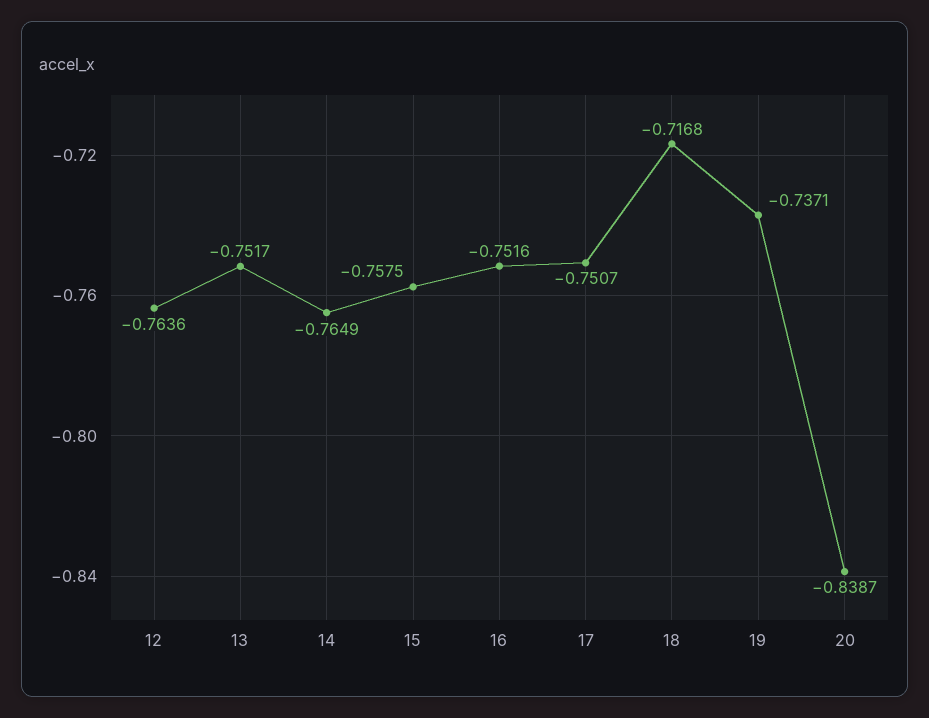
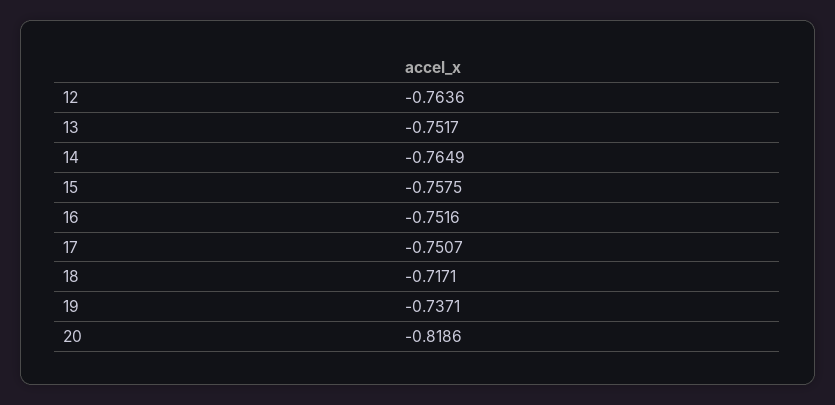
  {
    "12": -0.7636,
    "13": -0.7517,
    "14": -0.7649,
    "15": -0.7575,
    "16": -0.7516,
    "17": -0.7507,
-   "18": -0.7168,
+   "18": -0.7171,
    "19": -0.7371,
-   "20": -0.8387
+   "20": -0.8186
  }

